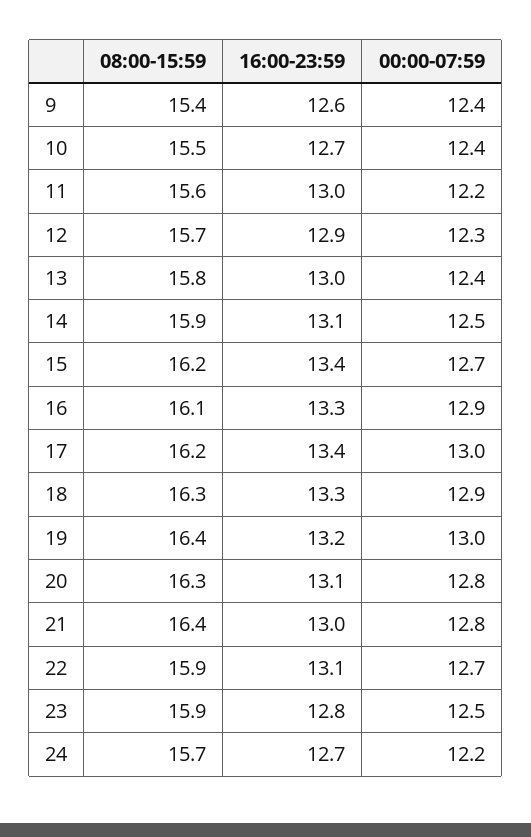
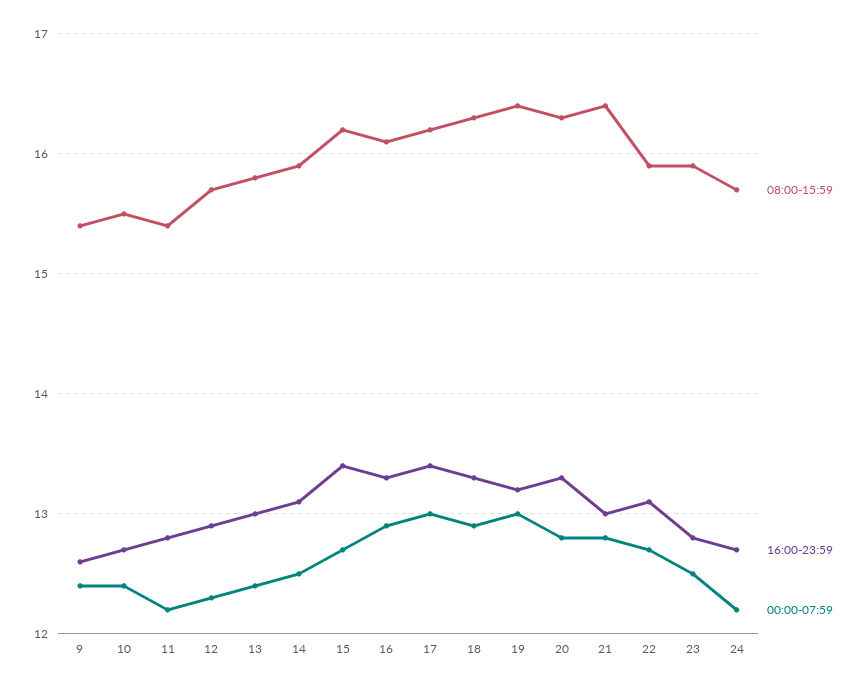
  {
    "08:00-15:59": {
      "9": 15.4,
      "10": 15.5,
-     "11": 15.6,
+     "11": 15.4,
      "12": 15.7,
      "13": 15.8,
      "14": 15.9,
      "15": 16.2,
      "16": 16.1,
      "17": 16.2,
      "18": 16.3,
      "19": 16.4,
      "20": 16.3,
      "21": 16.4,
      "22": 15.9,
      "23": 15.9,
      "24": 15.7
    },
    "16:00-23:59": {
      "9": 12.6,
      "10": 12.7,
-     "11": 13,
+     "11": 12.8,
      "12": 12.9,
      "13": 13,
      "14": 13.1,
      "15": 13.4,
      "16": 13.3,
      "17": 13.4,
      "18": 13.3,
      "19": 13.2,
-     "20": 13.1,
+     "20": 13.3,
      "21": 13,
      "22": 13.1,
      "23": 12.8,
      "24": 12.7
    },
    "00:00-07:59": {
      "9": 12.4,
      "10": 12.4,
      "11": 12.2,
      "12": 12.3,
      "13": 12.4,
      "14": 12.5,
      "15": 12.7,
      "16": 12.9,
      "17": 13,
      "18": 12.9,
      "19": 13,
      "20": 12.8,
      "21": 12.8,
      "22": 12.7,
      "23": 12.5,
      "24": 12.2
    }
  }

